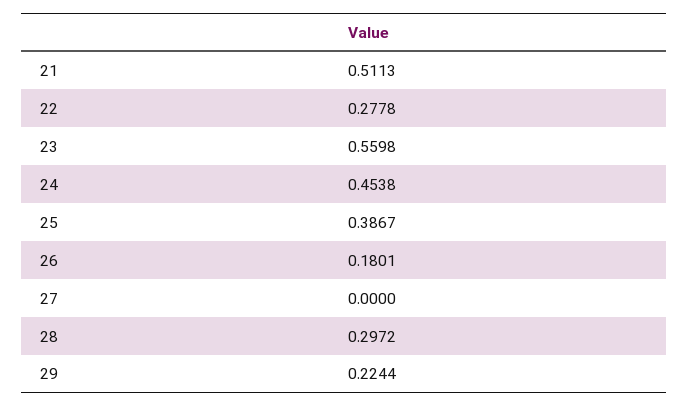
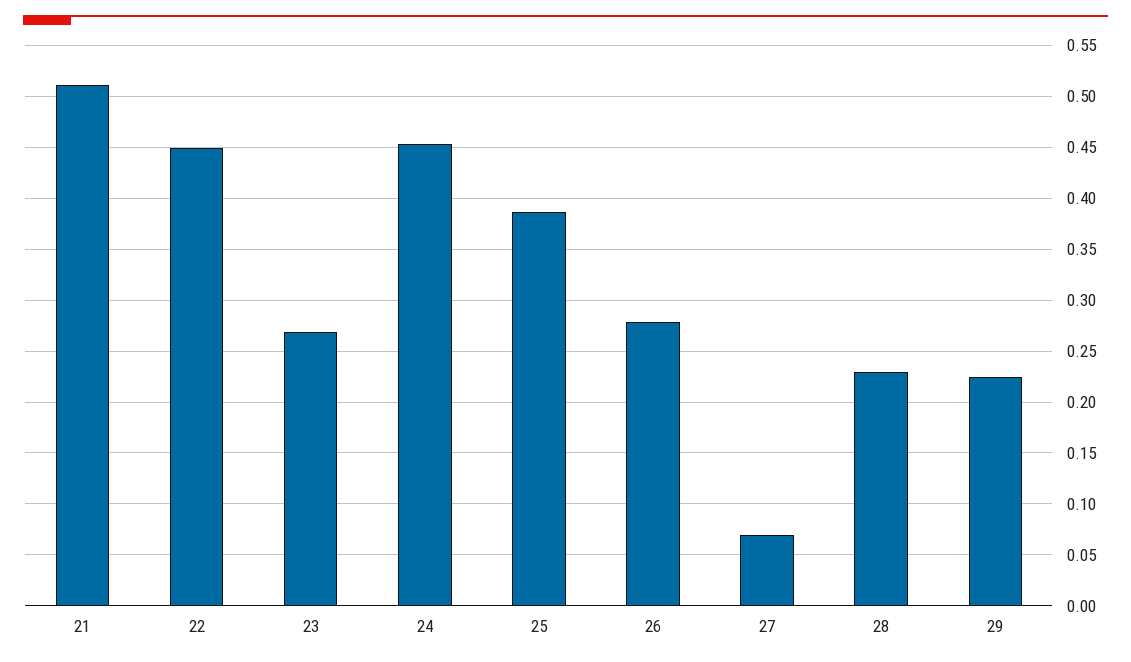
  {
    "21": 0.5113,
-   "22": 0.2778,
+   "22": 0.45,
-   "23": 0.5598,
+   "23": 0.27,
    "24": 0.4538,
    "25": 0.3867,
-   "26": 0.1801,
+   "26": 0.28,
-   "27": 0,
+   "27": 0.07,
-   "28": 0.2972,
+   "28": 0.23,
    "29": 0.2244
  }

